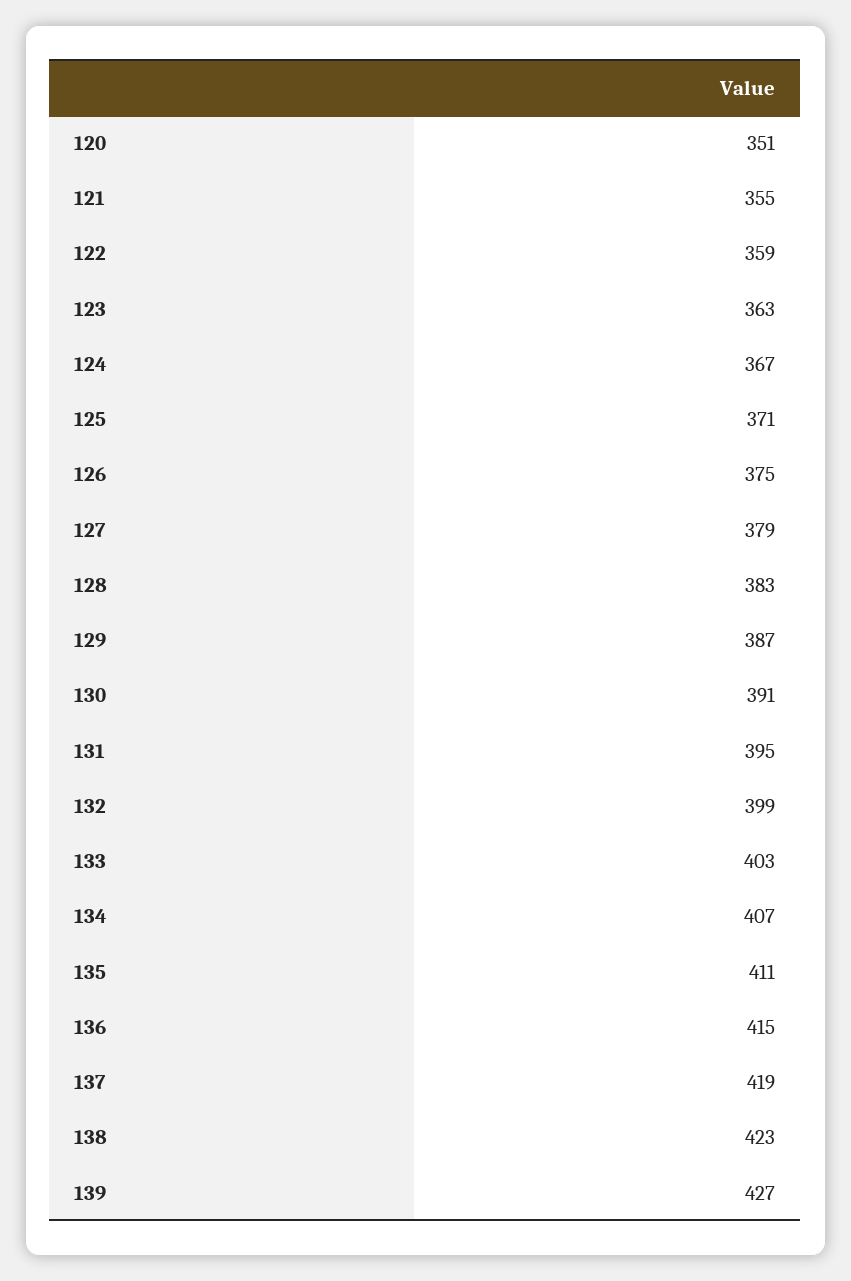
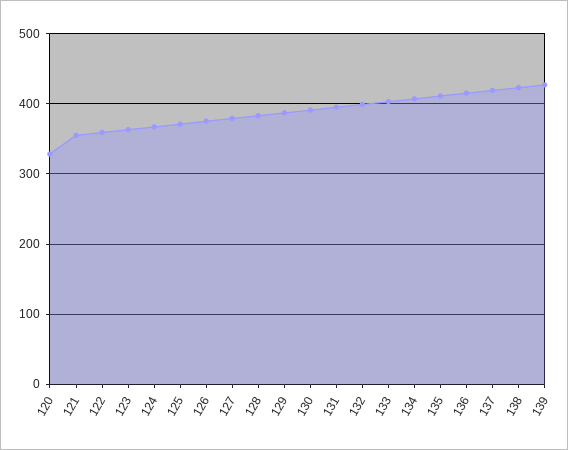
  {
-   "120": 351,
+   "120": 330,
    "121": 355,
    "122": 359,
    "123": 363,
    "124": 367,
    "125": 371,
    "126": 375,
    "127": 379,
    "128": 383,
    "129": 387,
    "130": 391,
    "131": 395,
    "132": 399,
    "133": 403,
    "134": 407,
    "135": 411,
    "136": 415,
    "137": 419,
    "138": 423,
    "139": 427
  }

